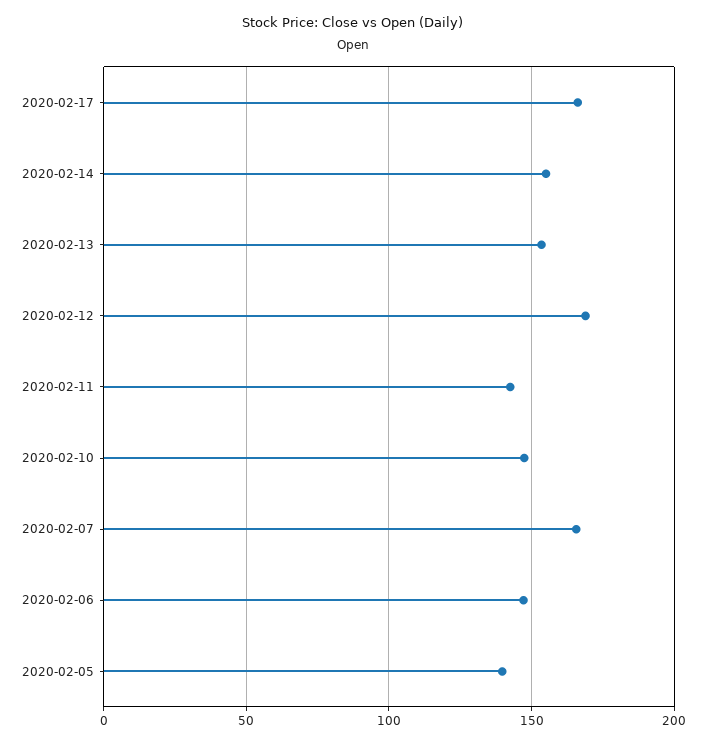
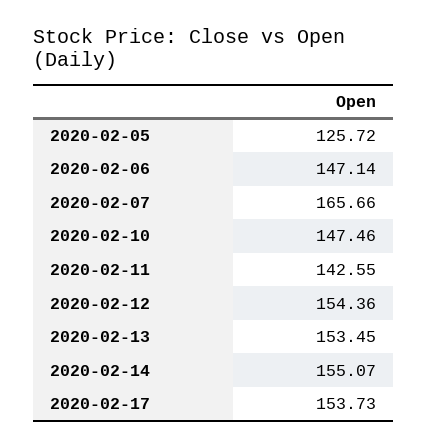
  {
-   "2020-02-17": 165,
+   "2020-02-17": 153.73,
    "2020-02-14": 155.07,
    "2020-02-13": 153.45,
-   "2020-02-12": 170,
+   "2020-02-12": 154.36,
    "2020-02-11": 142.55,
    "2020-02-10": 147.46,
    "2020-02-07": 165.66,
    "2020-02-06": 147.14,
-   "2020-02-05": 140
+   "2020-02-05": 125.72
  }

